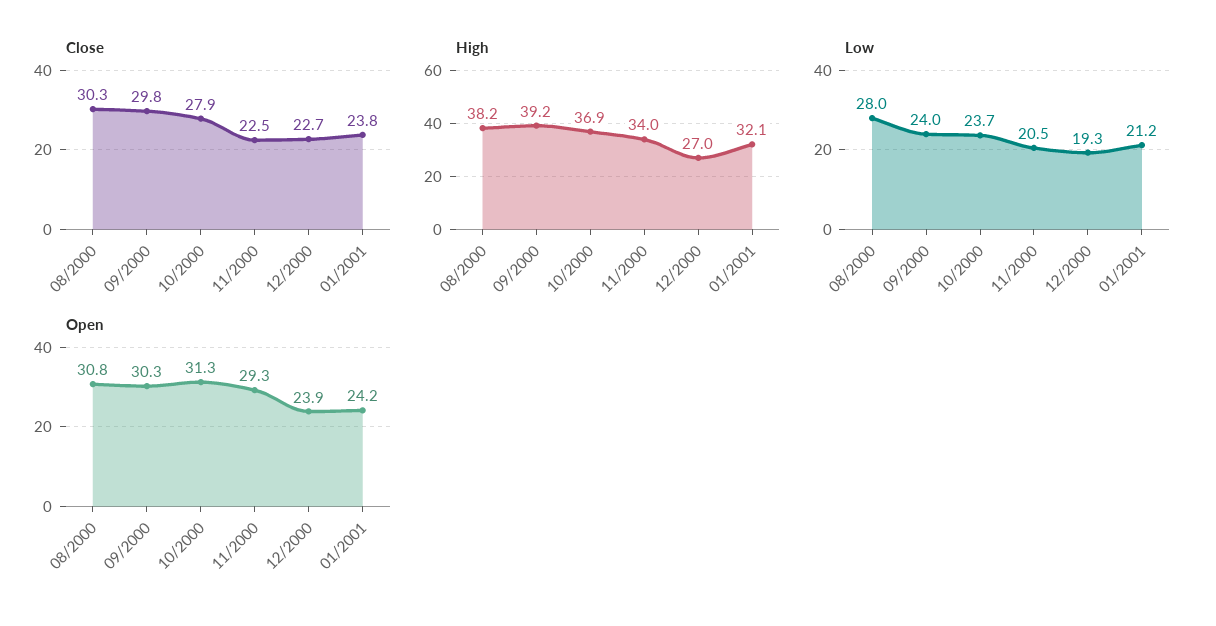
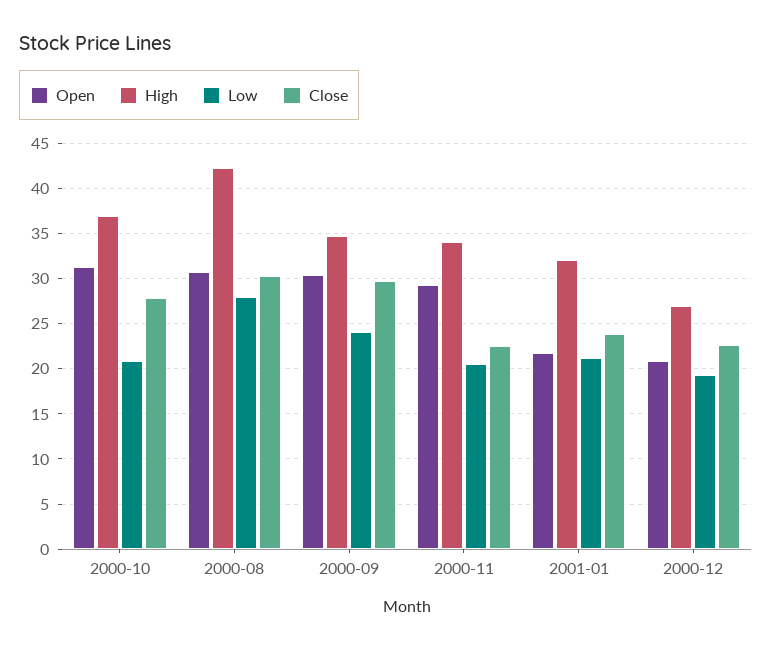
  {
    "Close": {
      "08/2000": 30.3,
      "09/2000": 29.8,
      "10/2000": 27.9,
      "11/2000": 22.5,
      "12/2000": 22.7,
      "01/2001": 23.8
    },
    "High": {
-     "08/2000": 38.2,
+     "08/2000": 42,
-     "09/2000": 39.2,
+     "09/2000": 35,
      "10/2000": 36.9,
      "11/2000": 34,
      "12/2000": 27,
      "01/2001": 32.1
    },
    "Low": {
      "08/2000": 28,
      "09/2000": 24,
-     "10/2000": 23.7,
+     "10/2000": 21,
      "11/2000": 20.5,
      "12/2000": 19.3,
      "01/2001": 21.2
    },
    "Open": {
      "08/2000": 30.8,
      "09/2000": 30.3,
      "10/2000": 31.3,
      "11/2000": 29.3,
-     "12/2000": 23.9,
+     "12/2000": 21,
-     "01/2001": 24.2
+     "01/2001": 22
    }
  }

